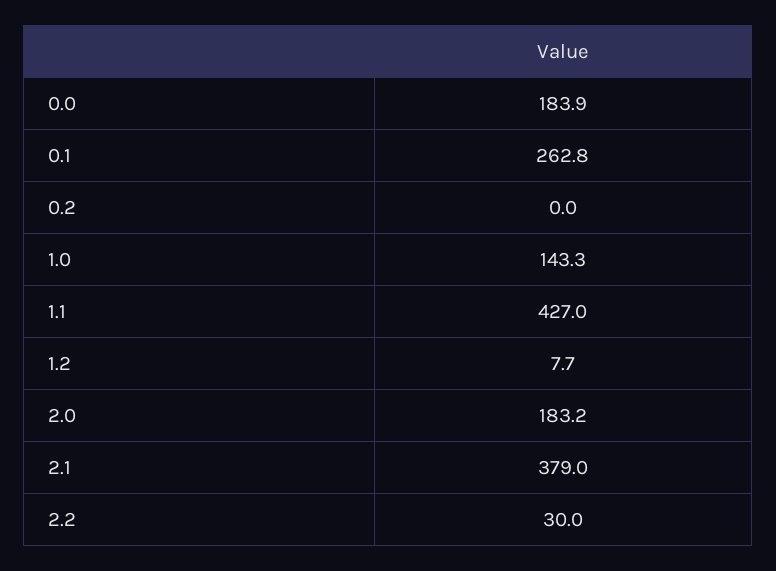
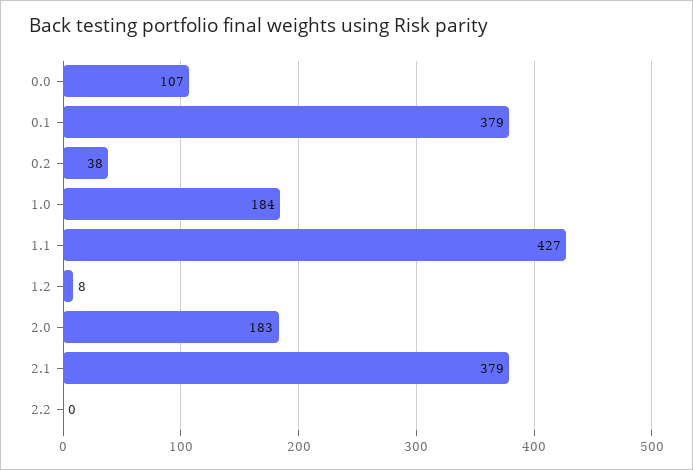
  {
-   "0.0": 183.9,
+   "0.0": 107,
-   "0.1": 262.8,
+   "0.1": 379,
-   "0.2": 0,
+   "0.2": 38,
-   "1.0": 143.3,
+   "1.0": 184,
    "1.1": 427,
    "1.2": 7.7,
    "2.0": 183.2,
    "2.1": 379,
-   "2.2": 30
+   "2.2": 0
  }

